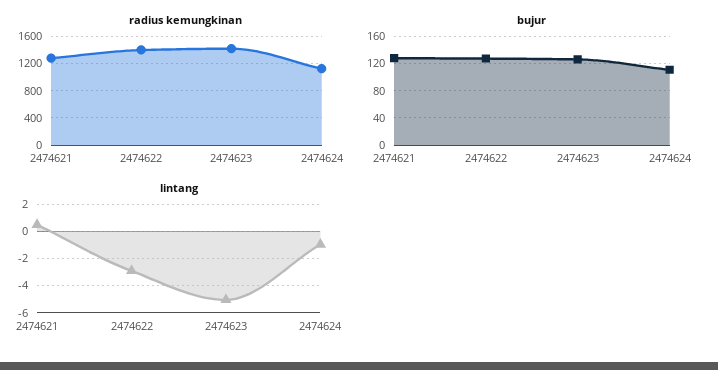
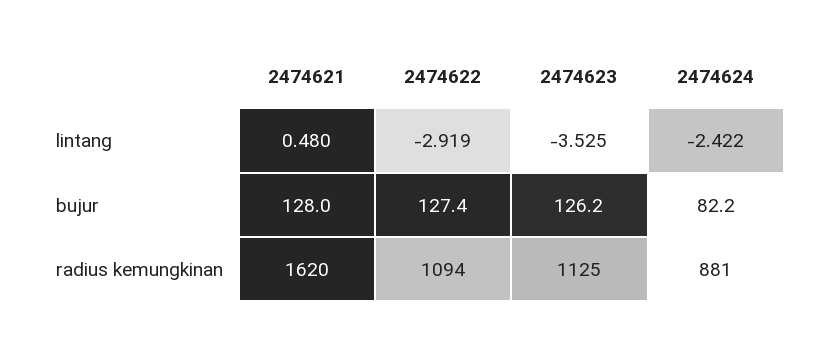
  {
    "radius kemungkinan": {
-     "2474621": 1300,
+     "2474621": 1620,
-     "2474622": 1400,
+     "2474622": 1094,
-     "2474623": 1400,
+     "2474623": 1125,
-     "2474624": 1100
+     "2474624": 881
    },
    "bujur": {
      "2474621": 128,
      "2474622": 127.4,
      "2474623": 126.2,
-     "2474624": 110
+     "2474624": 82.2
    },
    "lintang": {
      "2474621": 0.48,
      "2474622": -2.919,
-     "2474623": -5,
+     "2474623": -3.525,
-     "2474624": -1
+     "2474624": -2.422
    }
  }

